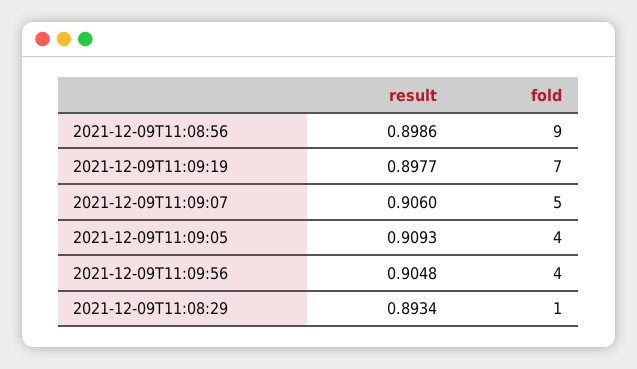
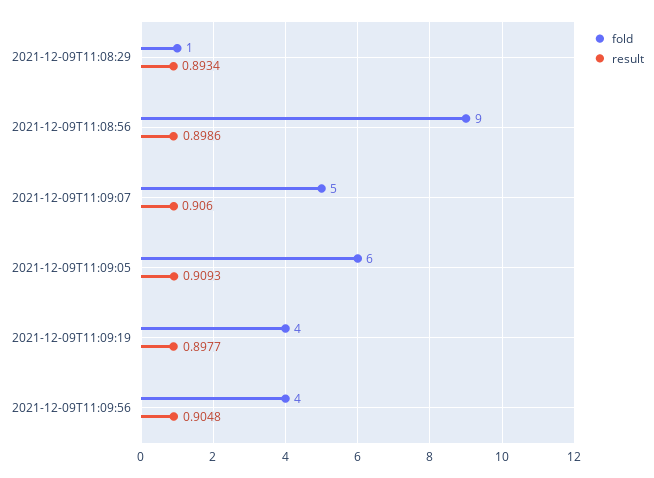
  {
    "result": {
      "2021-12-09T11:08:56": 0.8986,
      "2021-12-09T11:09:19": 0.8977,
      "2021-12-09T11:09:07": 0.906,
      "2021-12-09T11:09:05": 0.9093,
      "2021-12-09T11:09:56": 0.9048,
      "2021-12-09T11:08:29": 0.8934
    },
    "fold": {
      "2021-12-09T11:08:56": 9,
-     "2021-12-09T11:09:19": 7,
+     "2021-12-09T11:09:19": 4,
      "2021-12-09T11:09:07": 5,
-     "2021-12-09T11:09:05": 4,
+     "2021-12-09T11:09:05": 6,
      "2021-12-09T11:09:56": 4,
      "2021-12-09T11:08:29": 1
    }
  }

